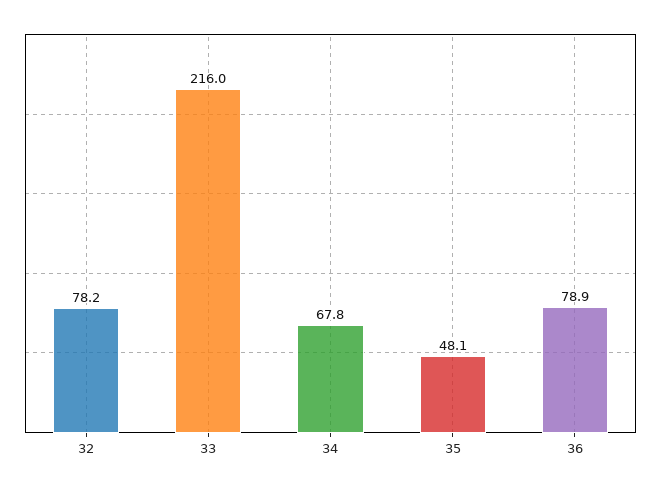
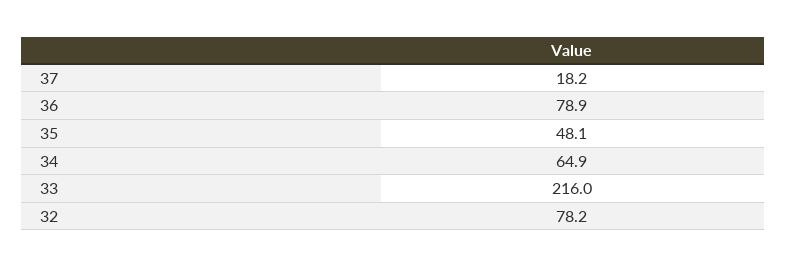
  {
    "32": 78.2,
    "33": 216,
-   "34": 67.8,
+   "34": 64.9,
    "35": 48.1,
-   "36": 78.9
+   "36": 78.9,
+   "37": 18.2
  }

